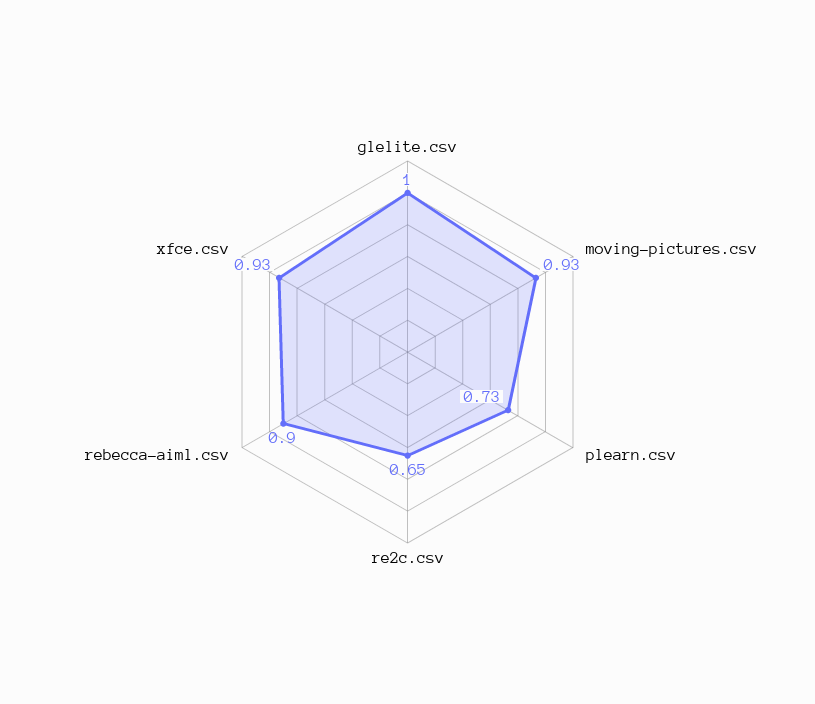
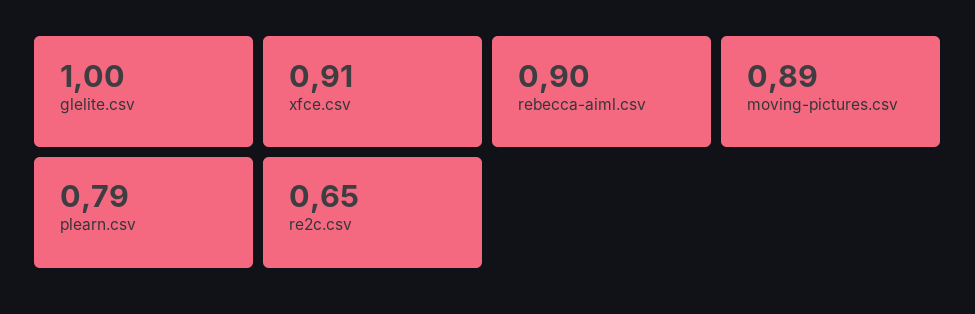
  {
    "glelite.csv": 1,
-   "moving-pictures.csv": 0.93,
+   "moving-pictures.csv": 0.89,
-   "plearn.csv": 0.73,
+   "plearn.csv": 0.79,
    "re2c.csv": 0.65,
    "rebecca-aiml.csv": 0.9,
-   "xfce.csv": 0.93
+   "xfce.csv": 0.91
  }

